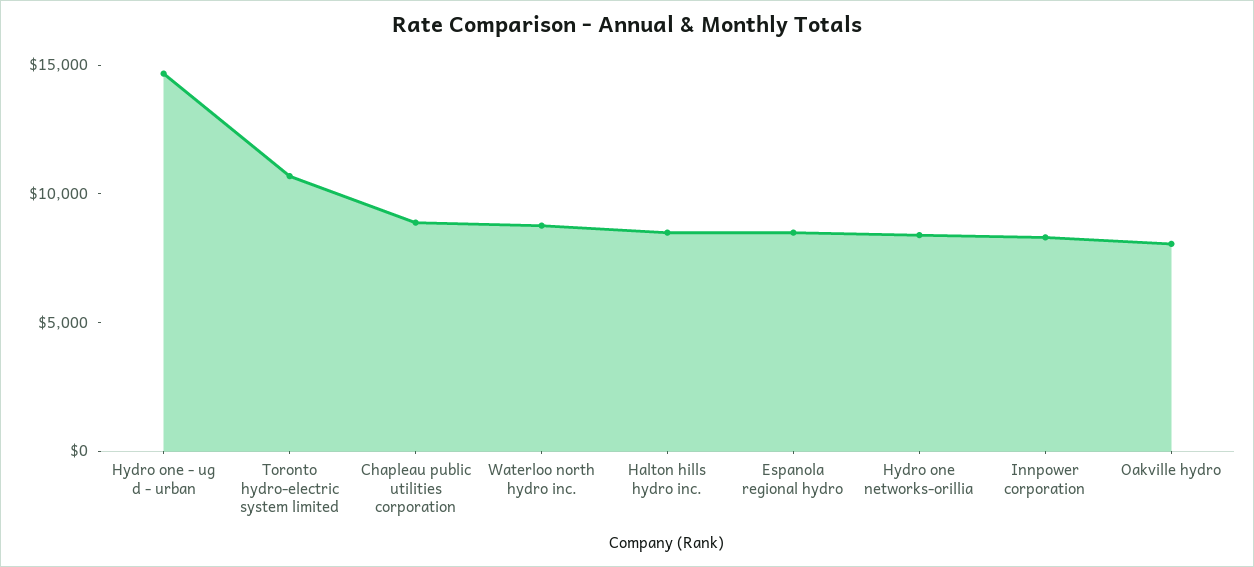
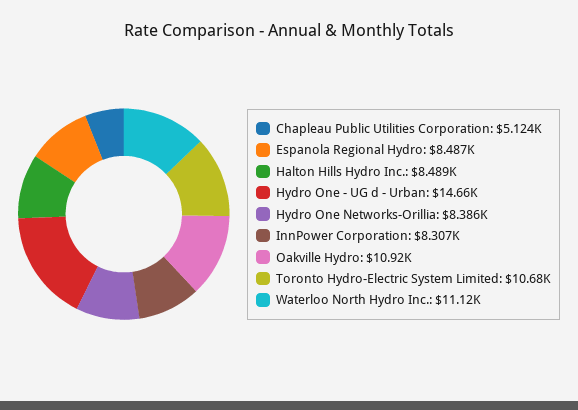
  {
    "Hydro one - ug d - urban": 14660,
    "Toronto hydro-electric system limited": 10680,
-   "Chapleau public utilities corporation": 9000,
+   "Chapleau public utilities corporation": 5124,
-   "Waterloo north hydro inc.": 9000,
+   "Waterloo north hydro inc.": 11120,
    "Halton hills hydro inc.": 8489,
    "Espanola regional hydro": 8487,
    "Hydro one networks-orillia": 8386,
    "Innpower corporation": 8307,
-   "Oakville hydro": 8000
+   "Oakville hydro": 10920
  }

